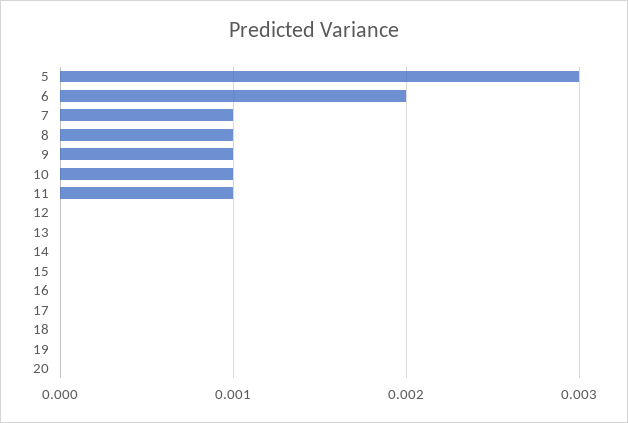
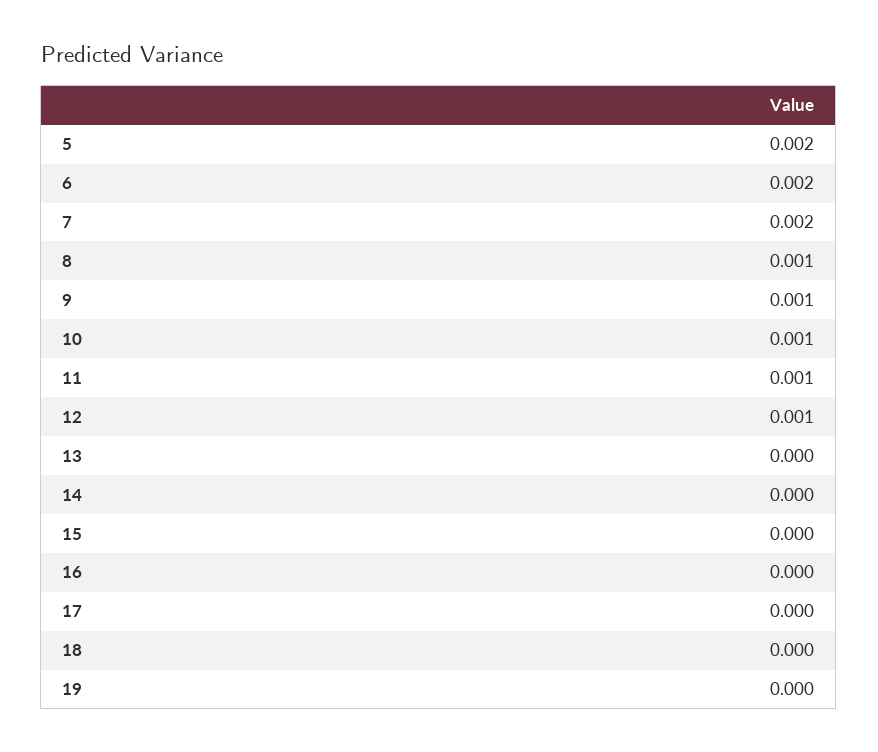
  {
-   "5": 0.003,
+   "5": 0.002,
    "6": 0.002,
-   "7": 0.001,
+   "7": 0.002,
    "8": 0.001,
    "9": 0.001,
    "10": 0.001,
    "11": 0.001,
-   "12": 0,
+   "12": 0.001,
    "13": 0,
    "14": 0,
    "15": 0,
    "16": 0,
    "17": 0,
    "18": 0,
-   "19": 0,
+   "19": 0
-   "20": 0
  }

